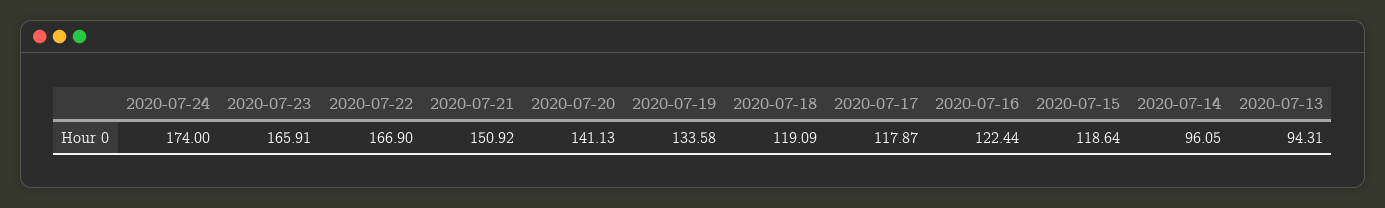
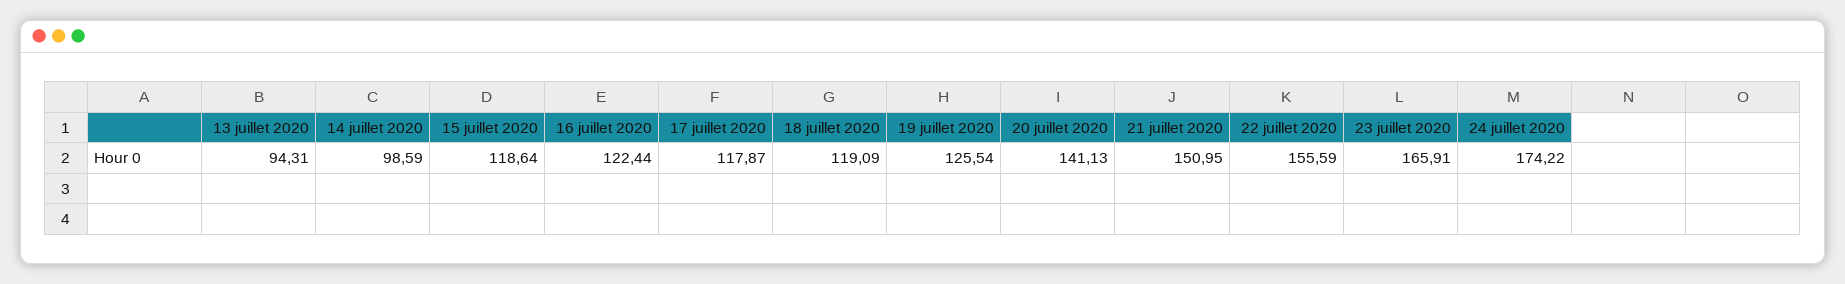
  {
-   "2020-07-24": 174,
+   "2020-07-24": 174.22,
    "2020-07-23": 165.91,
-   "2020-07-22": 166.9,
+   "2020-07-22": 155.59,
-   "2020-07-21": 150.92,
+   "2020-07-21": 150.95,
    "2020-07-20": 141.13,
-   "2020-07-19": 133.58,
+   "2020-07-19": 125.54,
    "2020-07-18": 119.09,
    "2020-07-17": 117.87,
    "2020-07-16": 122.44,
    "2020-07-15": 118.64,
-   "2020-07-14": 96.05,
+   "2020-07-14": 98.59,
    "2020-07-13": 94.31
  }

